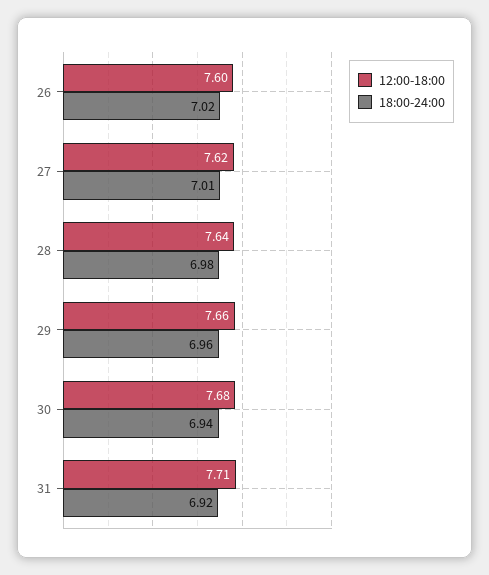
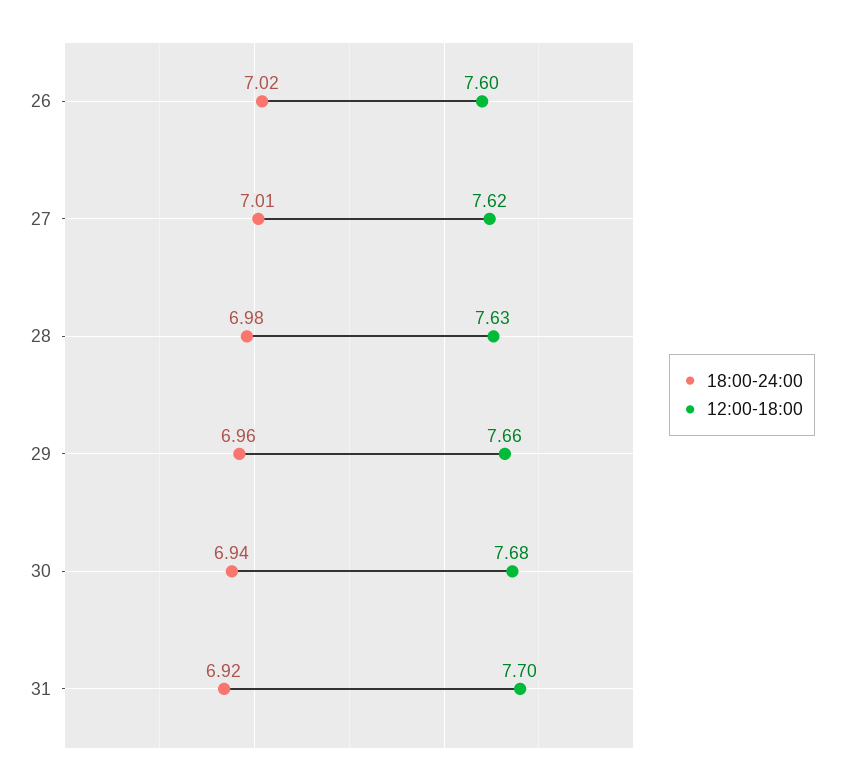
  {
    "12:00-18:00": {
      "26": 7.6,
      "27": 7.62,
-     "28": 7.64,
+     "28": 7.63,
      "29": 7.66,
      "30": 7.68,
-     "31": 7.71
+     "31": 7.7
    },
    "18:00-24:00": {
      "26": 7.02,
      "27": 7.01,
      "28": 6.98,
      "29": 6.96,
      "30": 6.94,
      "31": 6.92
    }
  }

